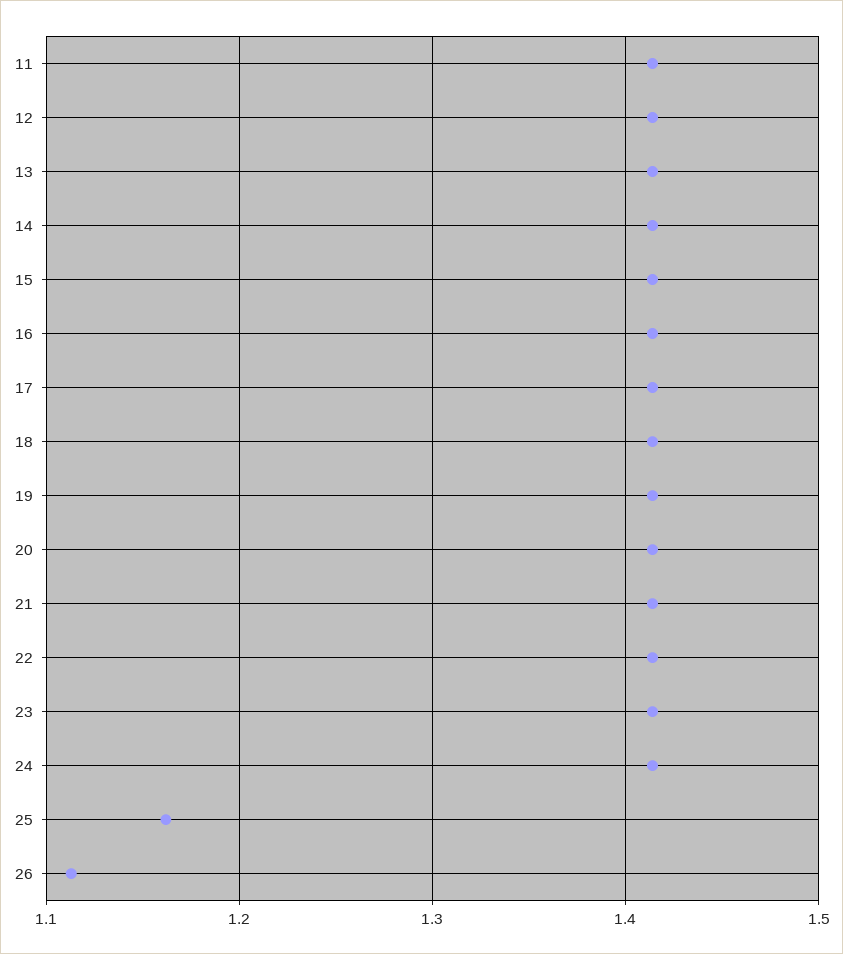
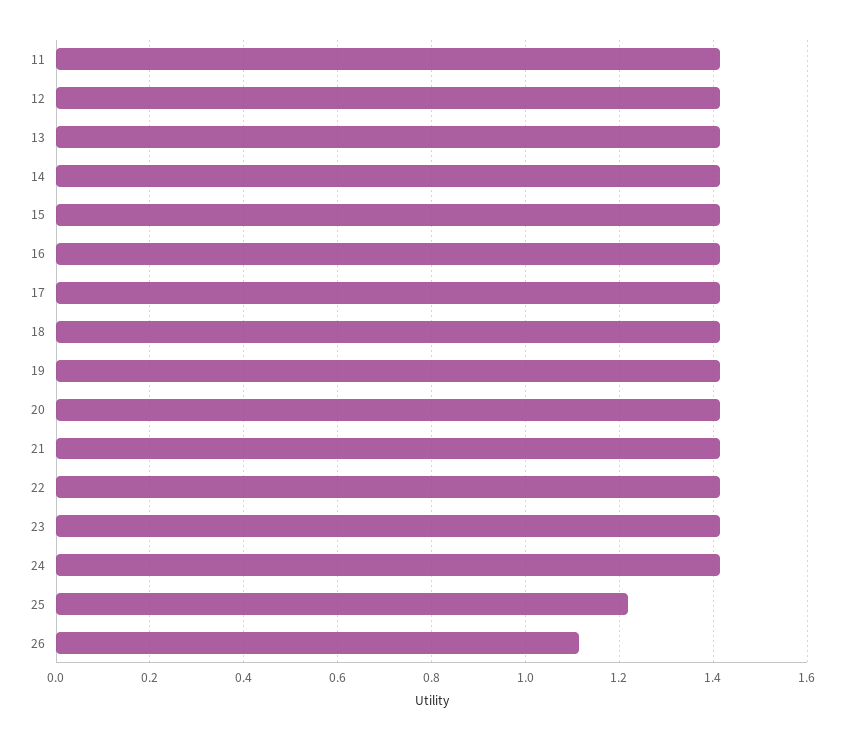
  {
    "11": 1.41,
    "12": 1.41,
    "13": 1.41,
    "14": 1.41,
    "15": 1.41,
    "16": 1.41,
    "17": 1.41,
    "18": 1.41,
    "19": 1.41,
    "20": 1.41,
    "21": 1.41,
    "22": 1.41,
    "23": 1.41,
    "24": 1.41,
-   "25": 1.16,
+   "25": 1.22,
    "26": 1.11
  }

